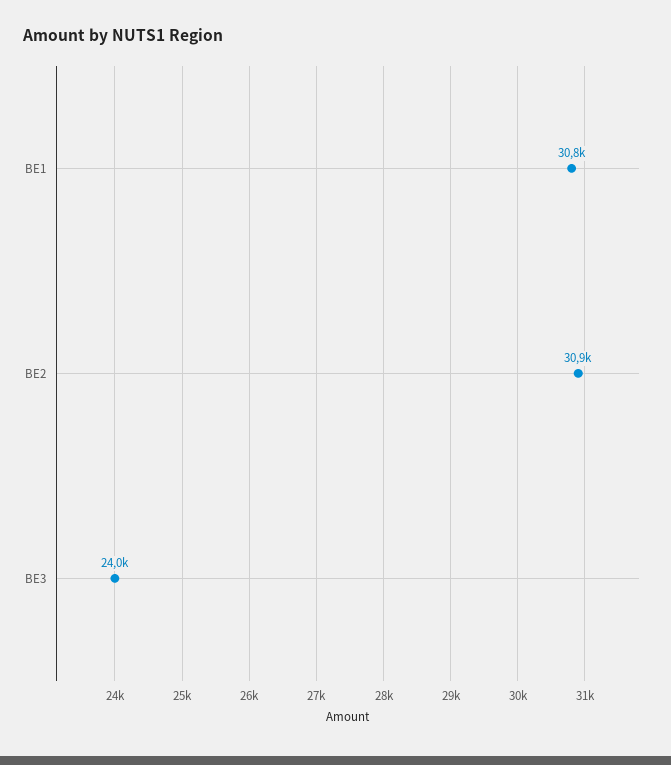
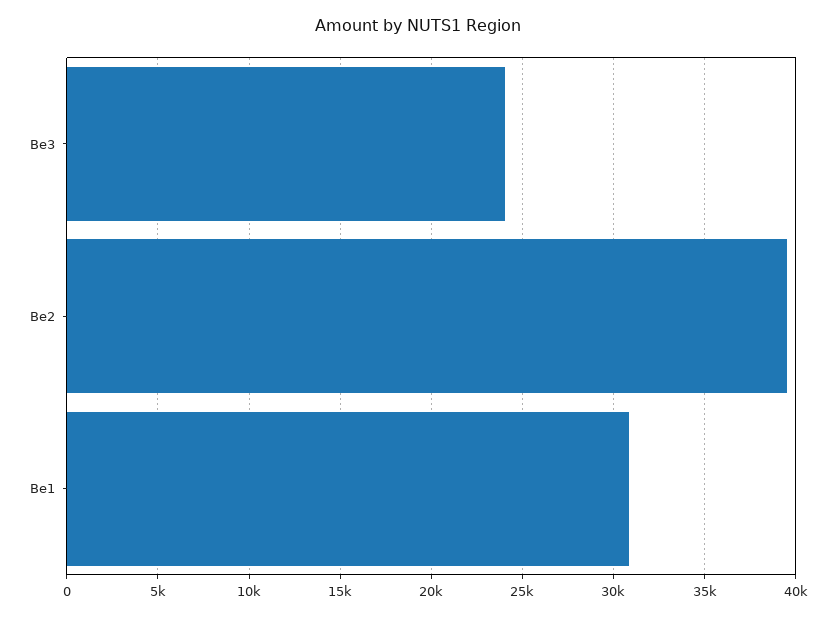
  {
    "BE1": 30800,
-   "BE2": 30900,
+   "BE2": 39500,
    "BE3": 24000
  }

